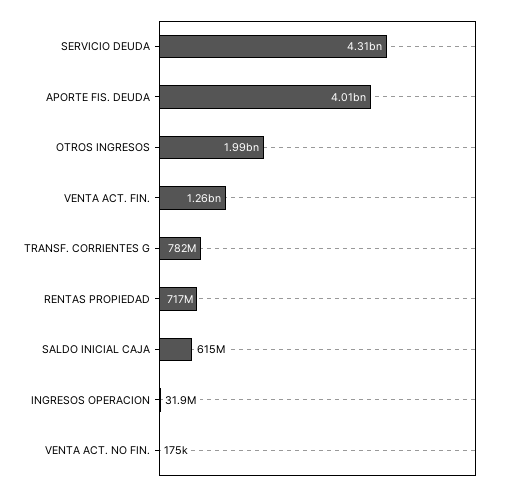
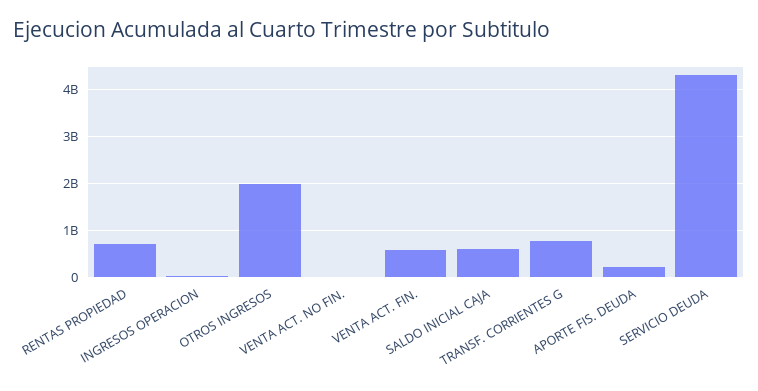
  {
    "SERVICIO DEUDA": 4310000000,
-   "APORTE FIS. DEUDA": 4010000000,
+   "APORTE FIS. DEUDA": 200000000,
    "OTROS INGRESOS": 1990000000,
-   "VENTA ACT. FIN.": 1260000000,
+   "VENTA ACT. FIN.": 600000000,
    "TRANSF. CORRIENTES G": 782000000,
    "RENTAS PROPIEDAD": 717000000,
    "SALDO INICIAL CAJA": 615000000,
    "INGRESOS OPERACION": 31900000,
    "VENTA ACT. NO FIN.": 175000
  }

